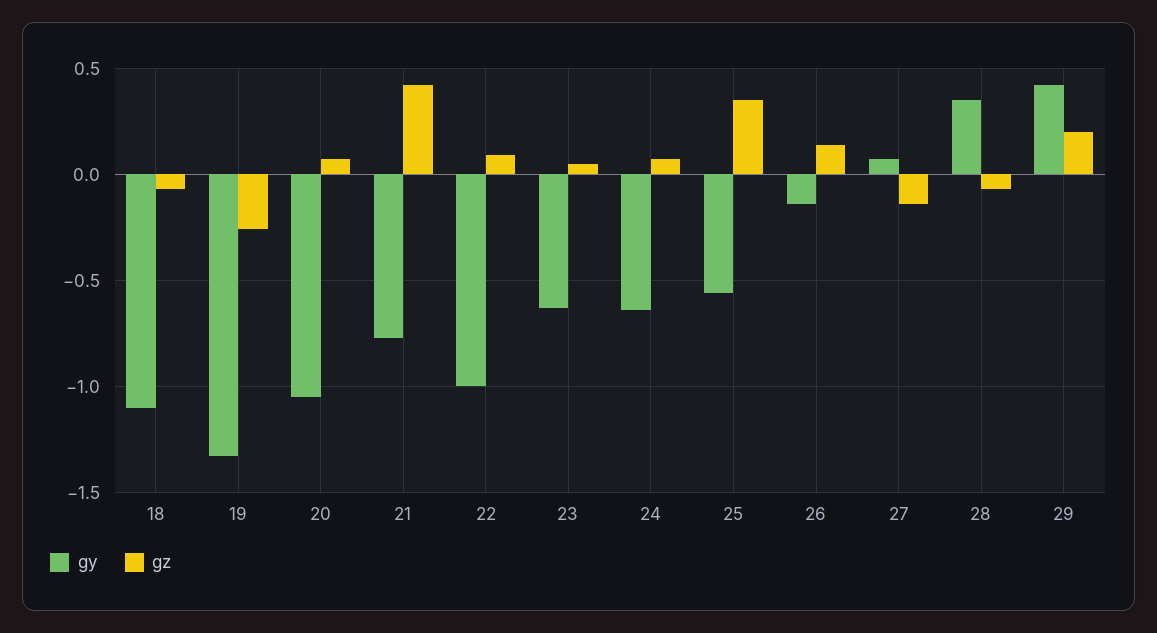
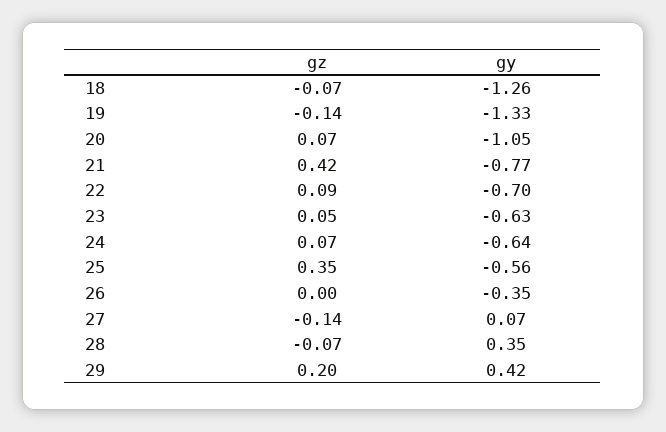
  {
    "gy": {
-     "18": -1.1,
+     "18": -1.26,
      "19": -1.33,
      "20": -1.05,
      "21": -0.77,
-     "22": -1,
+     "22": -0.7,
      "23": -0.63,
      "24": -0.64,
      "25": -0.56,
-     "26": -0.15,
+     "26": -0.35,
      "27": 0.07,
      "28": 0.35,
      "29": 0.42
    },
    "gz": {
      "18": -0.07,
-     "19": -0.25,
+     "19": -0.14,
      "20": 0.07,
      "21": 0.42,
      "22": 0.09,
      "23": 0.05,
      "24": 0.07,
      "25": 0.35,
-     "26": 0.15,
+     "26": 0,
      "27": -0.14,
      "28": -0.07,
      "29": 0.2
    }
  }

